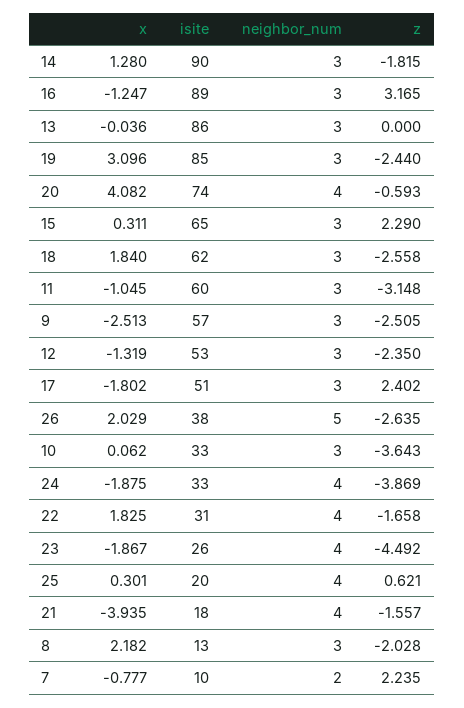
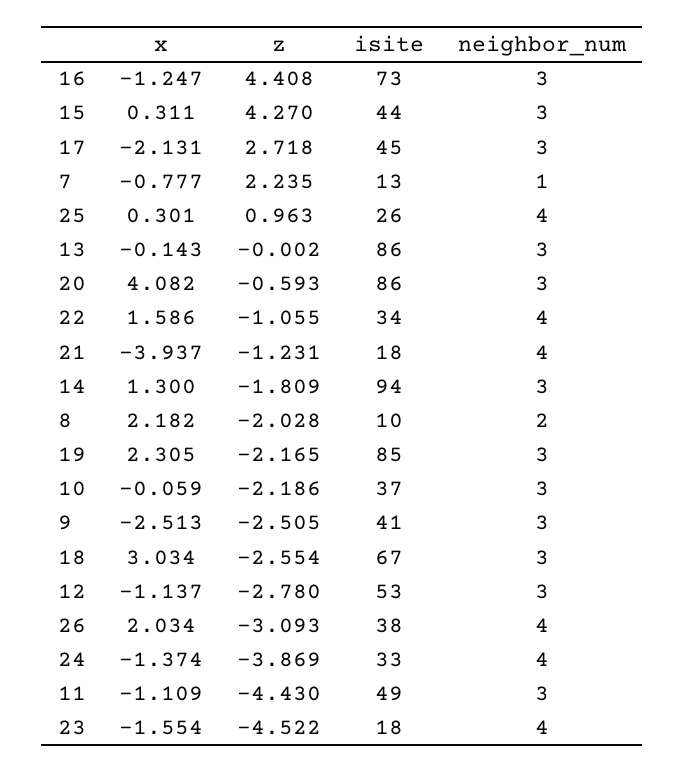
  {
    "x": {
-     "14": 1.28,
+     "14": 1.3,
      "16": -1.247,
-     "13": -0.036,
+     "13": -0.143,
-     "19": 3.096,
+     "19": 2.305,
      "20": 4.082,
      "15": 0.311,
-     "18": 1.84,
+     "18": 3.034,
-     "11": -1.045,
+     "11": -1.109,
      "9": -2.513,
-     "12": -1.319,
+     "12": -1.137,
-     "17": -1.802,
+     "17": -2.131,
-     "26": 2.029,
+     "26": 2.034,
-     "10": 0.062,
+     "10": -0.059,
-     "24": -1.875,
+     "24": -1.374,
-     "22": 1.825,
+     "22": 1.586,
-     "23": -1.867,
+     "23": -1.554,
      "25": 0.301,
-     "21": -3.935,
+     "21": -3.937,
      "8": 2.182,
      "7": -0.777
    },
    "isite": {
-     "14": 90,
+     "14": 94,
-     "16": 89,
+     "16": 73,
      "13": 86,
      "19": 85,
-     "20": 74,
+     "20": 86,
-     "15": 65,
+     "15": 44,
-     "18": 62,
+     "18": 67,
-     "11": 60,
+     "11": 49,
-     "9": 57,
+     "9": 41,
      "12": 53,
-     "17": 51,
+     "17": 45,
      "26": 38,
-     "10": 33,
+     "10": 37,
      "24": 33,
-     "22": 31,
+     "22": 34,
-     "23": 26,
+     "23": 18,
-     "25": 20,
+     "25": 26,
      "21": 18,
-     "8": 13,
+     "8": 10,
-     "7": 10
+     "7": 13
    },
    "neighbor_num": {
      "14": 3,
      "16": 3,
      "13": 3,
      "19": 3,
-     "20": 4,
+     "20": 3,
      "15": 3,
      "18": 3,
      "11": 3,
      "9": 3,
      "12": 3,
      "17": 3,
-     "26": 5,
+     "26": 4,
      "10": 3,
      "24": 4,
      "22": 4,
      "23": 4,
      "25": 4,
      "21": 4,
-     "8": 3,
+     "8": 2,
-     "7": 2
+     "7": 1
    },
    "z": {
-     "14": -1.815,
+     "14": -1.809,
-     "16": 3.165,
+     "16": 4.408,
-     "13": 0,
+     "13": -0.002,
-     "19": -2.44,
+     "19": -2.165,
      "20": -0.593,
-     "15": 2.29,
+     "15": 4.27,
-     "18": -2.558,
+     "18": -2.554,
-     "11": -3.148,
+     "11": -4.43,
      "9": -2.505,
-     "12": -2.35,
+     "12": -2.78,
-     "17": 2.402,
+     "17": 2.718,
-     "26": -2.635,
+     "26": -3.093,
-     "10": -3.643,
+     "10": -2.186,
      "24": -3.869,
-     "22": -1.658,
+     "22": -1.055,
-     "23": -4.492,
+     "23": -4.522,
-     "25": 0.621,
+     "25": 0.963,
-     "21": -1.557,
+     "21": -1.231,
      "8": -2.028,
      "7": 2.235
    }
  }

